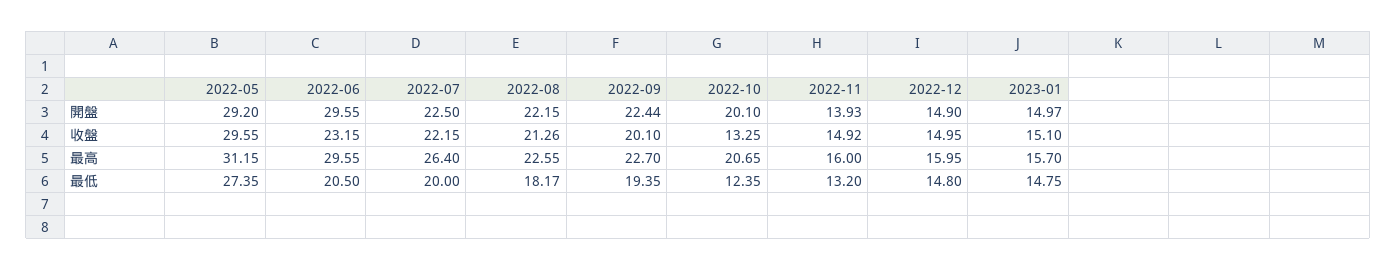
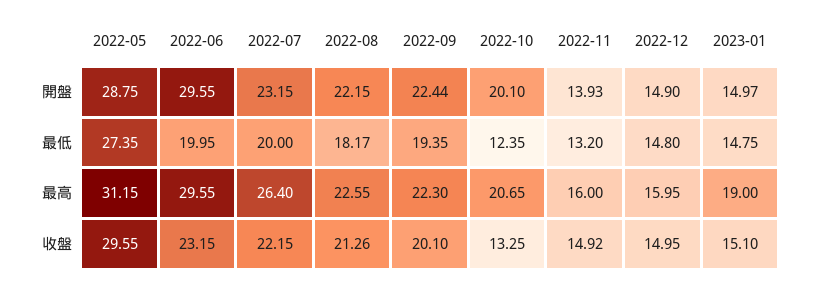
  {
    "2022-05": {
-     "開盤": 29.2,
+     "開盤": 28.75,
      "收盤": 29.55,
      "最高": 31.15,
      "最低": 27.35
    },
    "2022-06": {
      "開盤": 29.55,
      "收盤": 23.15,
      "最高": 29.55,
-     "最低": 20.5
+     "最低": 19.95
    },
    "2022-07": {
-     "開盤": 22.5,
+     "開盤": 23.15,
      "收盤": 22.15,
      "最高": 26.4,
      "最低": 20
    },
    "2022-08": {
      "開盤": 22.15,
      "收盤": 21.26,
      "最高": 22.55,
      "最低": 18.17
    },
    "2022-09": {
      "開盤": 22.44,
      "收盤": 20.1,
-     "最高": 22.7,
+     "最高": 22.3,
      "最低": 19.35
    },
    "2022-10": {
      "開盤": 20.1,
      "收盤": 13.25,
      "最高": 20.65,
      "最低": 12.35
    },
    "2022-11": {
      "開盤": 13.93,
      "收盤": 14.92,
      "最高": 16,
      "最低": 13.2
    },
    "2022-12": {
      "開盤": 14.9,
      "收盤": 14.95,
      "最高": 15.95,
      "最低": 14.8
    },
    "2023-01": {
      "開盤": 14.97,
      "收盤": 15.1,
-     "最高": 15.7,
+     "最高": 19,
      "最低": 14.75
    }
  }

